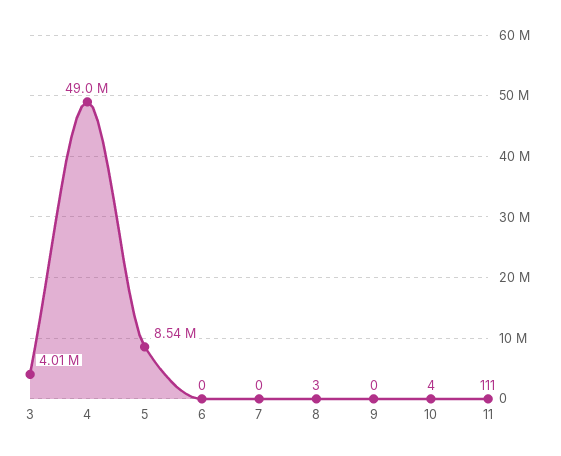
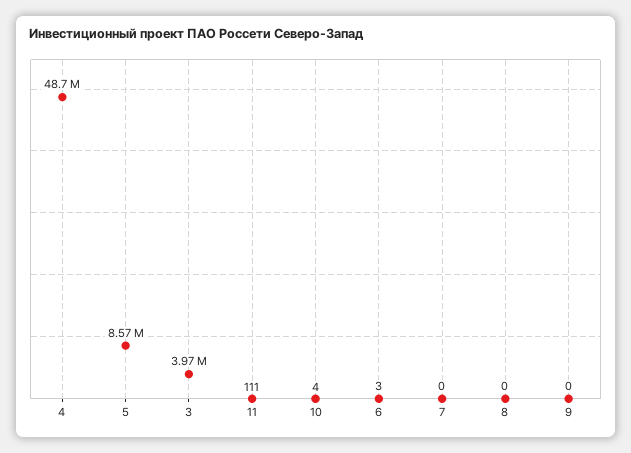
  {
-   "3": 4010000,
+   "3": 3970000,
-   "4": 49000000,
+   "4": 48700000,
-   "5": 8540000,
+   "5": 8570000,
-   "6": 0,
+   "6": 3,
    "7": 0,
-   "8": 3,
+   "8": 0,
    "9": 0,
    "10": 4,
    "11": 111
  }

